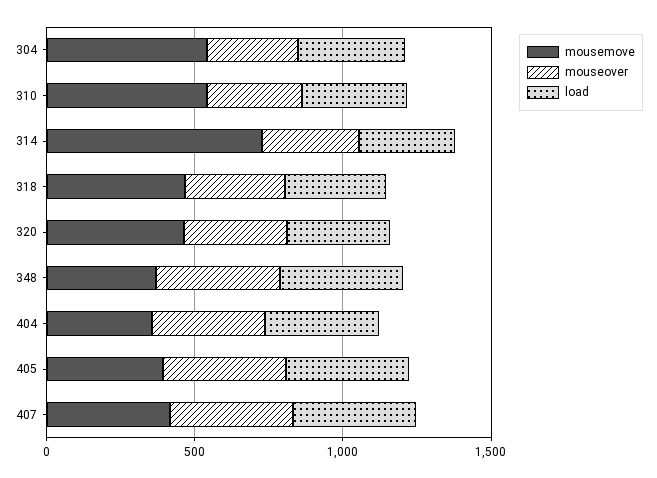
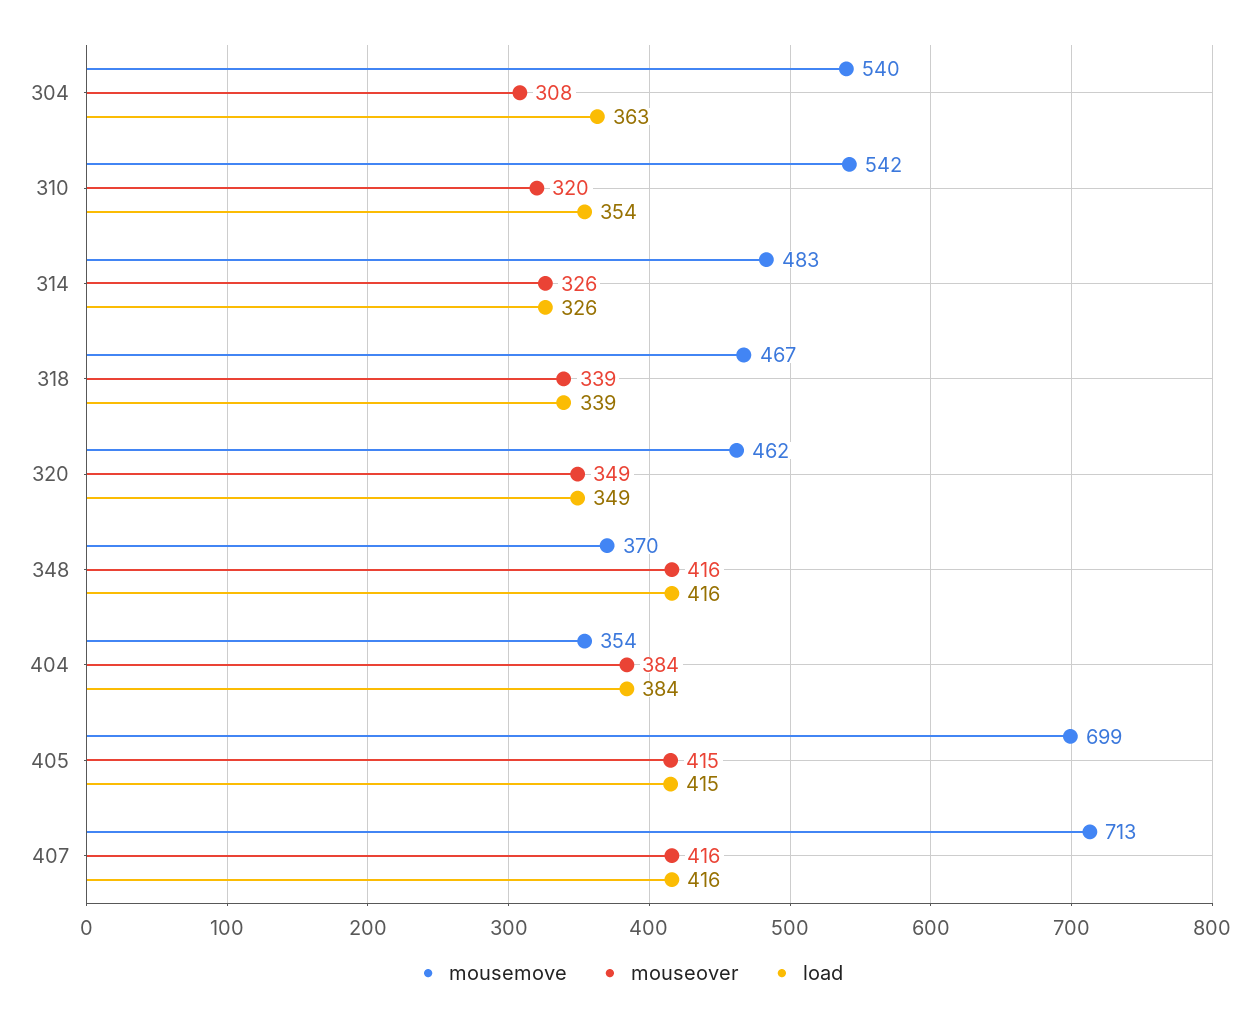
  {
    "mousemove": {
      "304": 540,
      "310": 542,
-     "314": 700,
+     "314": 483,
      "318": 467,
      "320": 462,
      "348": 370,
      "404": 354,
-     "405": 400,
+     "405": 699,
-     "407": 400
+     "407": 713
    },
    "mouseover": {
      "304": 308,
      "310": 320,
      "314": 326,
      "318": 339,
      "320": 349,
      "348": 416,
      "404": 384,
      "405": 415,
      "407": 416
    },
    "load": {
      "304": 363,
      "310": 354,
      "314": 326,
      "318": 339,
      "320": 349,
      "348": 416,
      "404": 384,
      "405": 415,
      "407": 416
    }
  }

